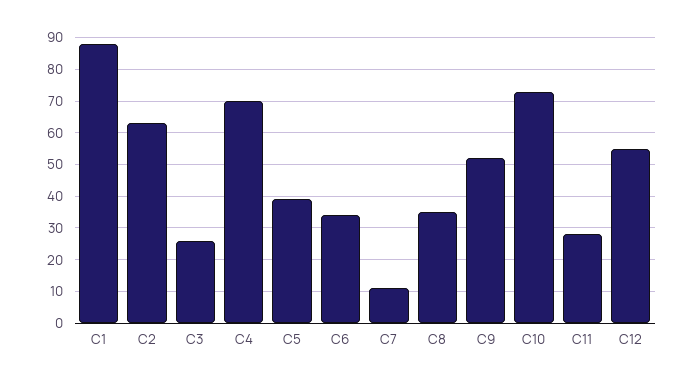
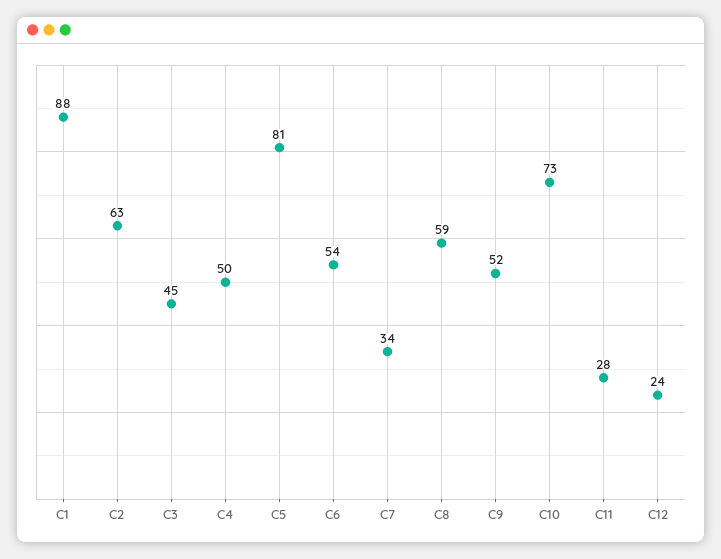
  {
    "C1": 88,
    "C2": 63,
-   "C3": 25,
+   "C3": 45,
-   "C4": 70,
+   "C4": 50,
-   "C5": 40,
+   "C5": 81,
-   "C6": 35,
+   "C6": 54,
-   "C7": 10,
+   "C7": 34,
-   "C8": 35,
+   "C8": 59,
    "C9": 52,
    "C10": 73,
    "C11": 28,
-   "C12": 55
+   "C12": 24
  }

